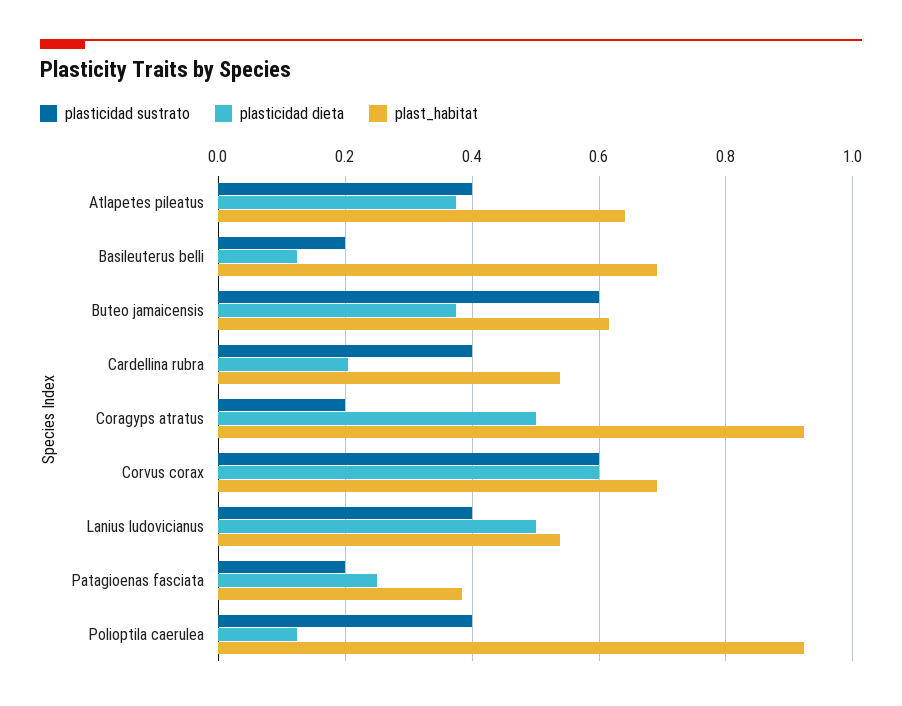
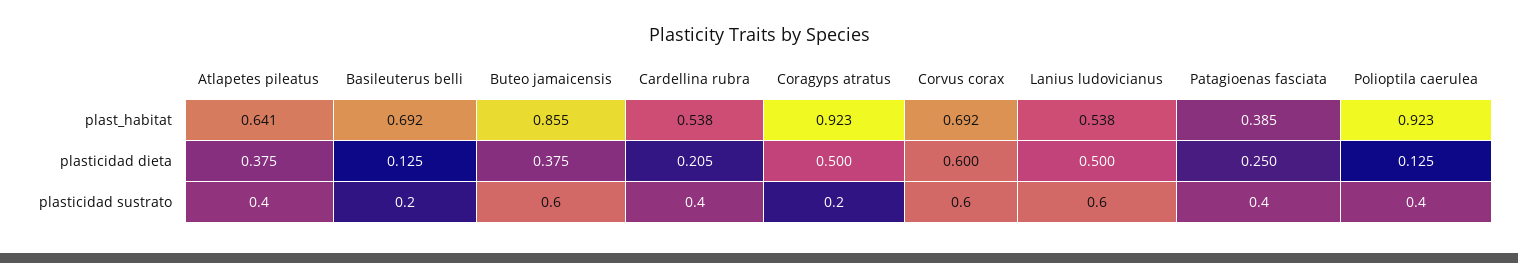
  {
    "plasticidad sustrato": {
      "Atlapetes pileatus": 0.4,
      "Basileuterus belli": 0.2,
      "Buteo jamaicensis": 0.6,
      "Cardellina rubra": 0.4,
      "Coragyps atratus": 0.2,
      "Corvus corax": 0.6,
-     "Lanius ludovicianus": 0.4,
+     "Lanius ludovicianus": 0.6,
-     "Patagioenas fasciata": 0.2,
+     "Patagioenas fasciata": 0.4,
      "Polioptila caerulea": 0.4
    },
    "plasticidad dieta": {
      "Atlapetes pileatus": 0.375,
      "Basileuterus belli": 0.125,
      "Buteo jamaicensis": 0.375,
      "Cardellina rubra": 0.205,
      "Coragyps atratus": 0.5,
      "Corvus corax": 0.6,
      "Lanius ludovicianus": 0.5,
      "Patagioenas fasciata": 0.25,
      "Polioptila caerulea": 0.125
    },
    "plast_habitat": {
      "Atlapetes pileatus": 0.641,
      "Basileuterus belli": 0.692,
-     "Buteo jamaicensis": 0.62,
+     "Buteo jamaicensis": 0.855,
      "Cardellina rubra": 0.538,
      "Coragyps atratus": 0.923,
      "Corvus corax": 0.692,
      "Lanius ludovicianus": 0.538,
      "Patagioenas fasciata": 0.385,
      "Polioptila caerulea": 0.923
    }
  }

